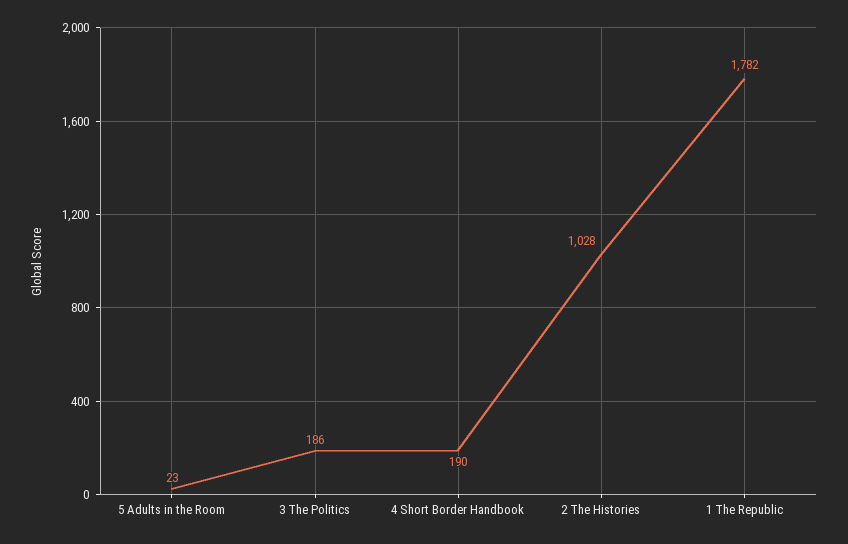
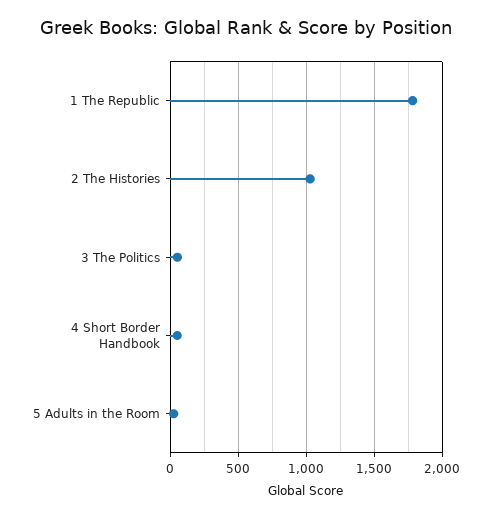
  {
    "5 Adults in the Room": 23,
-   "3 The Politics": 186,
+   "3 The Politics": 50,
-   "4 Short Border Handbook": 190,
+   "4 Short Border Handbook": 50,
    "2 The Histories": 1028,
    "1 The Republic": 1782
  }

